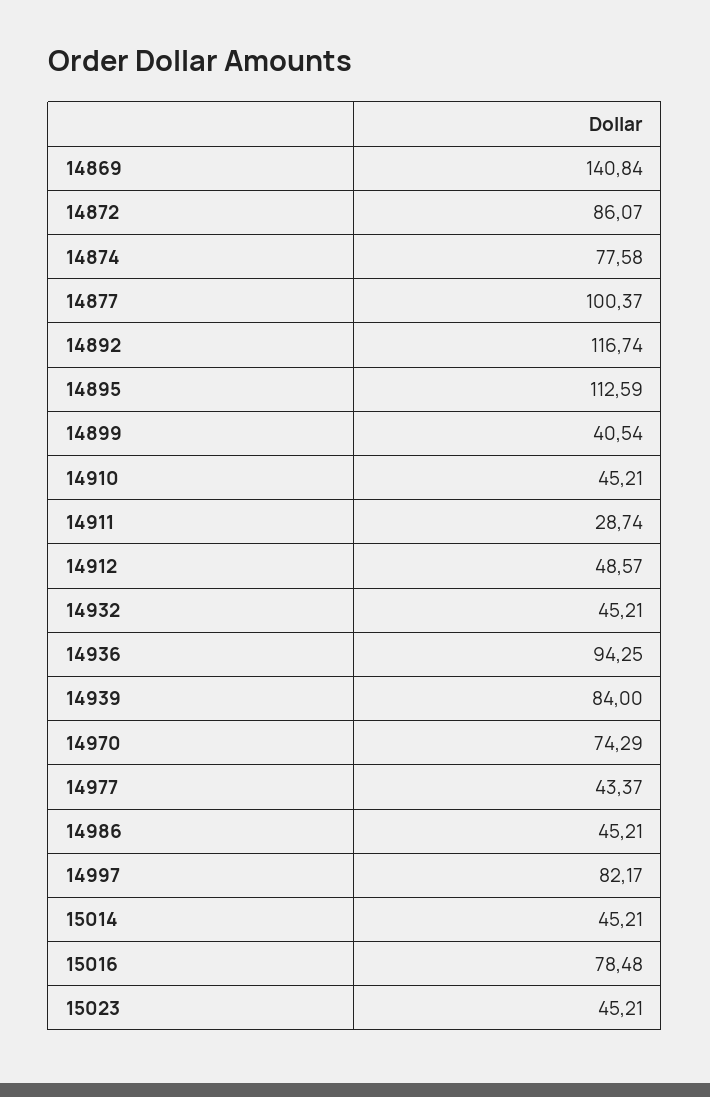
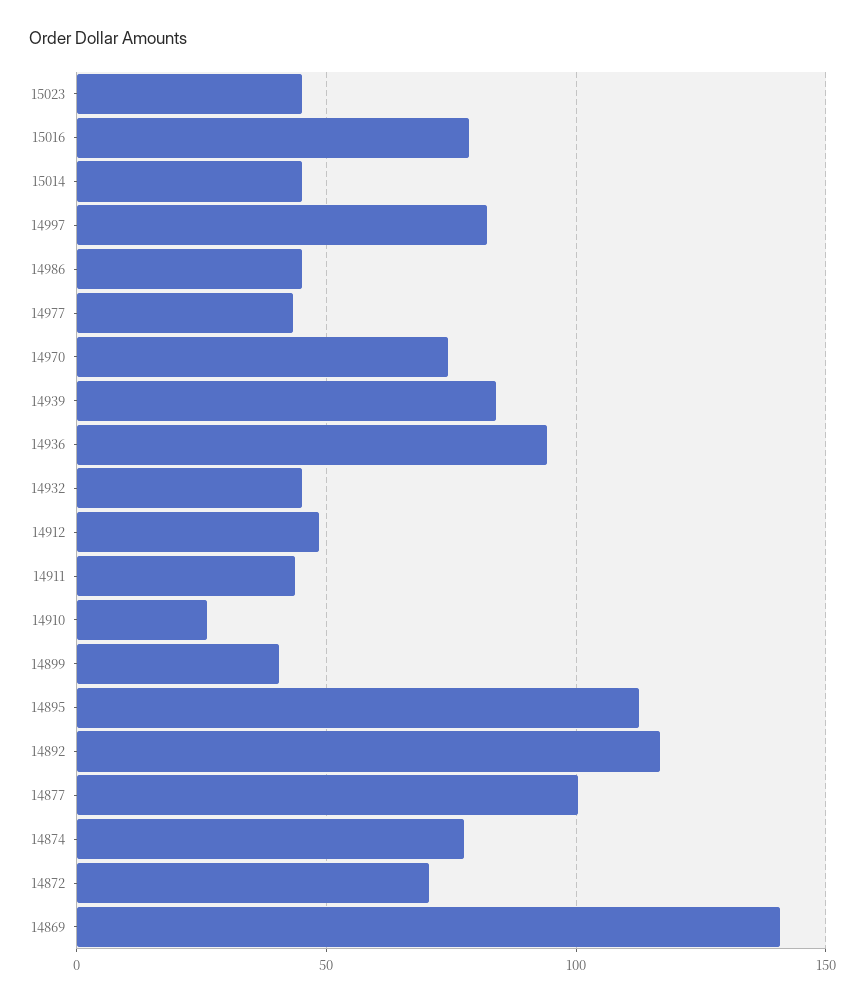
  {
    "14869": 140.84,
-   "14872": 86.07,
+   "14872": 70,
    "14874": 77.58,
    "14877": 100.37,
    "14892": 116.74,
    "14895": 112.59,
    "14899": 40.54,
-   "14910": 45.21,
+   "14910": 25,
-   "14911": 28.74,
+   "14911": 45,
    "14912": 48.57,
    "14932": 45.21,
    "14936": 94.25,
    "14939": 84,
    "14970": 74.29,
    "14977": 43.37,
    "14986": 45.21,
    "14997": 82.17,
    "15014": 45.21,
    "15016": 78.48,
    "15023": 45.21
  }

